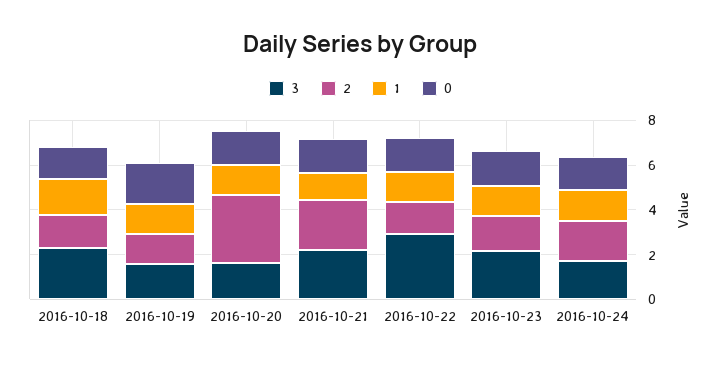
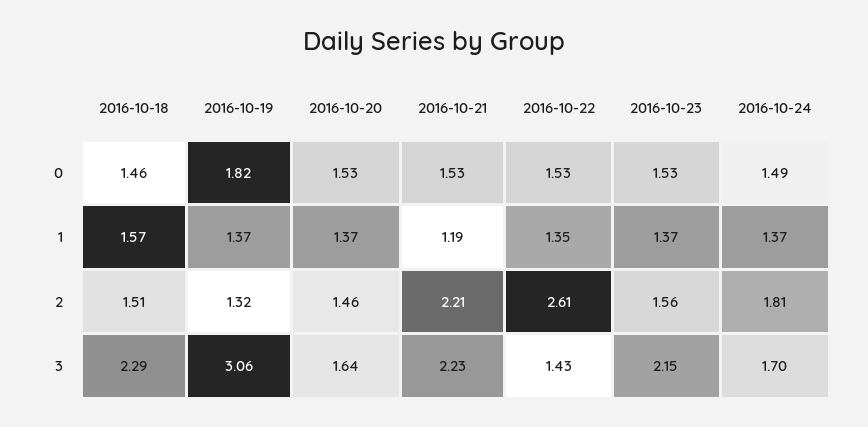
  {
    "3": {
      "2016-10-18": 2.29,
-     "2016-10-19": 1.5,
+     "2016-10-19": 3.06,
      "2016-10-20": 1.64,
      "2016-10-21": 2.23,
-     "2016-10-22": 3,
+     "2016-10-22": 1.43,
      "2016-10-23": 2.15,
      "2016-10-24": 1.7
    },
    "2": {
      "2016-10-18": 1.51,
      "2016-10-19": 1.32,
-     "2016-10-20": 3,
+     "2016-10-20": 1.46,
      "2016-10-21": 2.21,
-     "2016-10-22": 1.5,
+     "2016-10-22": 2.61,
      "2016-10-23": 1.56,
      "2016-10-24": 1.81
    },
    "1": {
      "2016-10-18": 1.57,
      "2016-10-19": 1.37,
      "2016-10-20": 1.37,
      "2016-10-21": 1.19,
      "2016-10-22": 1.35,
      "2016-10-23": 1.37,
      "2016-10-24": 1.37
    },
    "0": {
      "2016-10-18": 1.46,
      "2016-10-19": 1.82,
      "2016-10-20": 1.53,
      "2016-10-21": 1.53,
      "2016-10-22": 1.53,
      "2016-10-23": 1.53,
      "2016-10-24": 1.49
    }
  }

